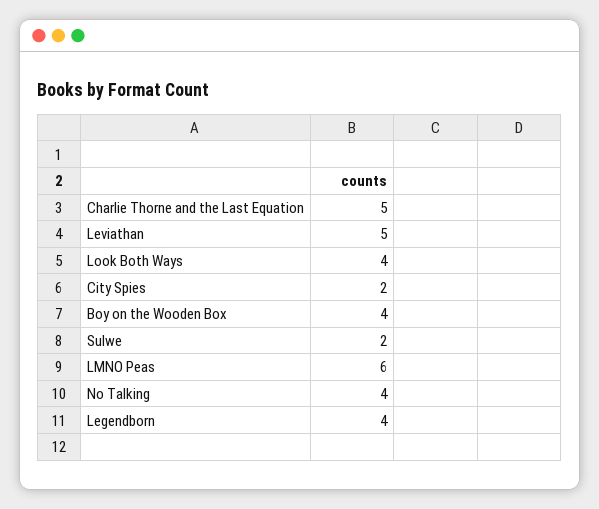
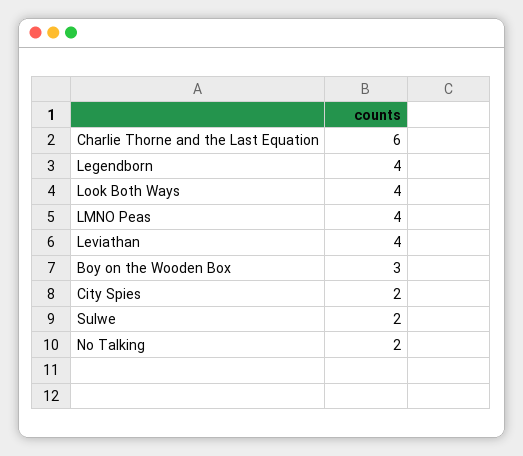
  {
-   "Charlie Thorne and the Last Equation": 5,
+   "Charlie Thorne and the Last Equation": 6,
-   "Leviathan": 5,
+   "Leviathan": 4,
    "Look Both Ways": 4,
    "City Spies": 2,
-   "Boy on the Wooden Box": 4,
+   "Boy on the Wooden Box": 3,
    "Sulwe": 2,
-   "LMNO Peas": 6,
+   "LMNO Peas": 4,
-   "No Talking": 4,
+   "No Talking": 2,
    "Legendborn": 4
  }

